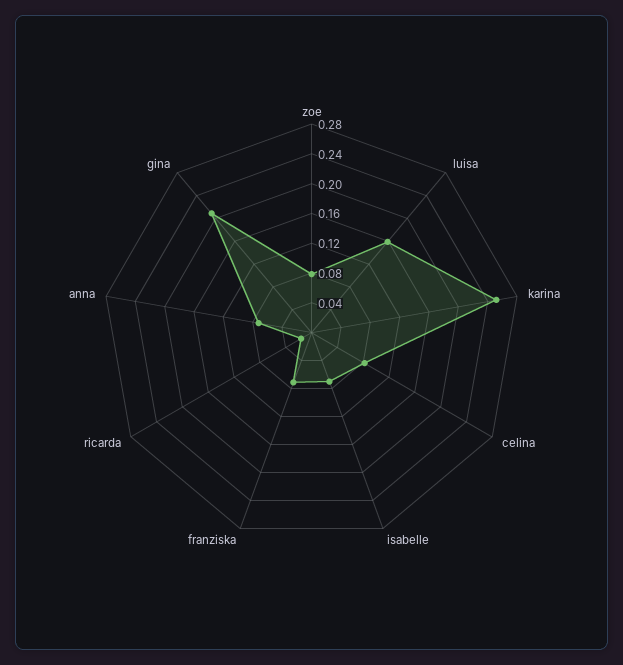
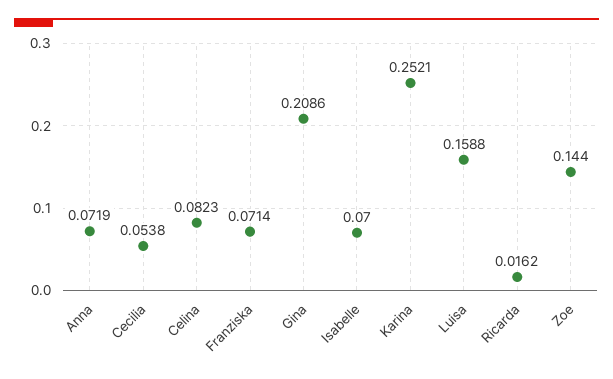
  {
-   "zoe": 0.08,
+   "zoe": 0.144,
    "luisa": 0.1588,
    "karina": 0.2521,
    "celina": 0.0823,
    "isabelle": 0.07,
    "franziska": 0.0714,
    "ricarda": 0.0162,
    "anna": 0.0719,
-   "gina": 0.2086
+   "gina": 0.2086,
+   "Cecilia": 0.0538
  }

